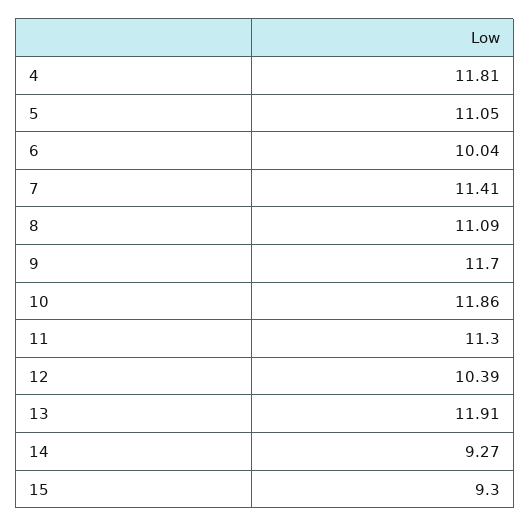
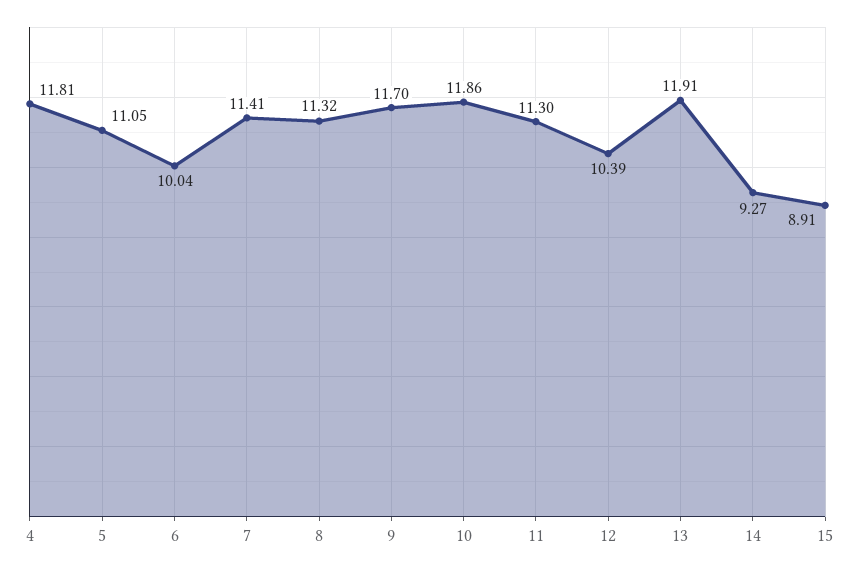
  {
    "4": 11.81,
    "5": 11.05,
    "6": 10.04,
    "7": 11.41,
-   "8": 11.09,
+   "8": 11.32,
    "9": 11.7,
    "10": 11.86,
    "11": 11.3,
    "12": 10.39,
    "13": 11.91,
    "14": 9.27,
-   "15": 9.3
+   "15": 8.91
  }

